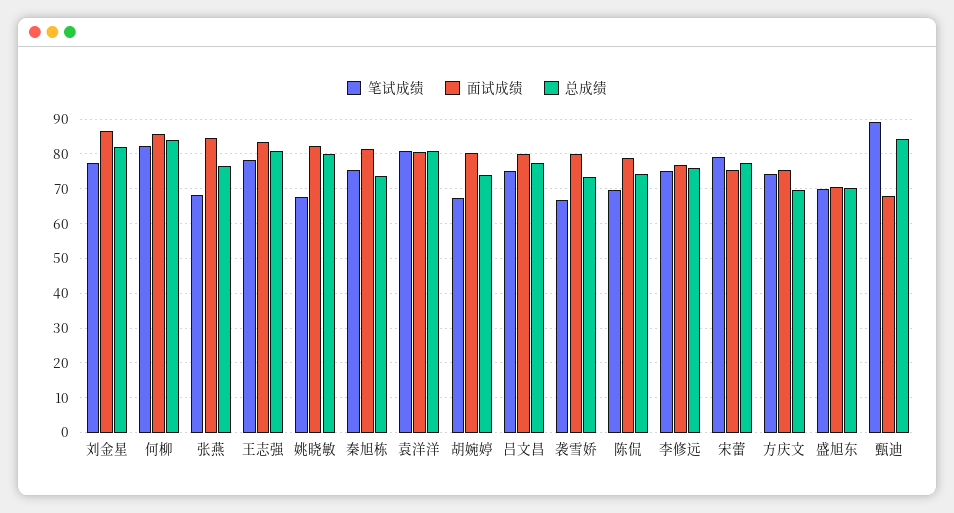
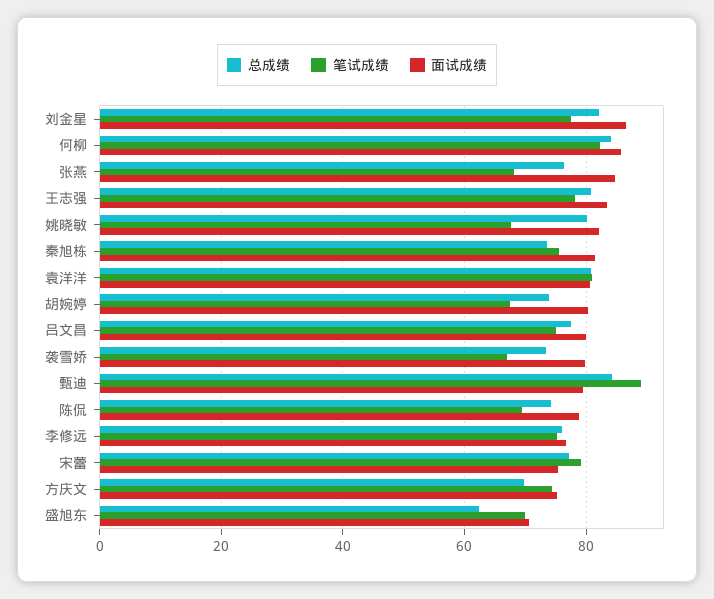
  {
    "笔试成绩": {
      "刘金星": 78,
      "何柳": 82,
      "张燕": 68,
      "王志强": 78,
      "姚晓敏": 68,
      "秦旭栋": 76,
      "袁洋洋": 80,
      "胡婉婷": 68,
      "吕文昌": 76,
      "袭雪娇": 66,
      "陈侃": 70,
      "李修远": 76,
      "宋蕾": 80,
      "方庆文": 74,
      "盛旭东": 70,
      "甄迪": 90
    },
    "面试成绩": {
      "刘金星": 86,
      "何柳": 86,
      "张燕": 84,
      "王志强": 84,
      "姚晓敏": 82,
      "秦旭栋": 82,
      "袁洋洋": 80,
      "胡婉婷": 80,
      "吕文昌": 80,
      "袭雪娇": 80,
      "陈侃": 78,
      "李修远": 76,
      "宋蕾": 76,
      "方庆文": 76,
      "盛旭东": 70,
-     "甄迪": 68
+     "甄迪": 80
    },
    "总成绩": {
      "刘金星": 82,
      "何柳": 84,
      "张燕": 76,
      "王志强": 80,
      "姚晓敏": 80,
      "秦旭栋": 74,
      "袁洋洋": 80,
      "胡婉婷": 74,
      "吕文昌": 78,
      "袭雪娇": 74,
      "陈侃": 74,
      "李修远": 76,
      "宋蕾": 78,
      "方庆文": 70,
-     "盛旭东": 70,
+     "盛旭东": 62,
      "甄迪": 84
    }
  }

